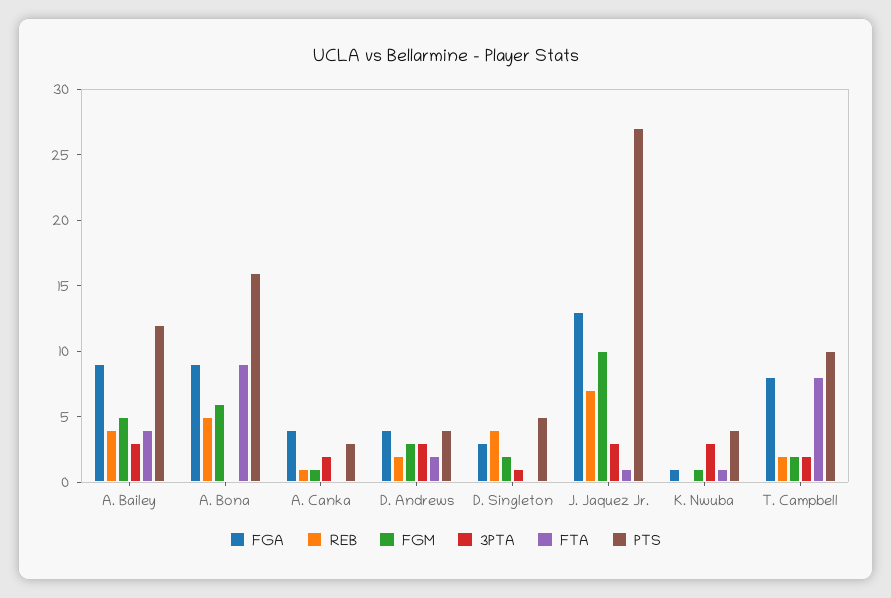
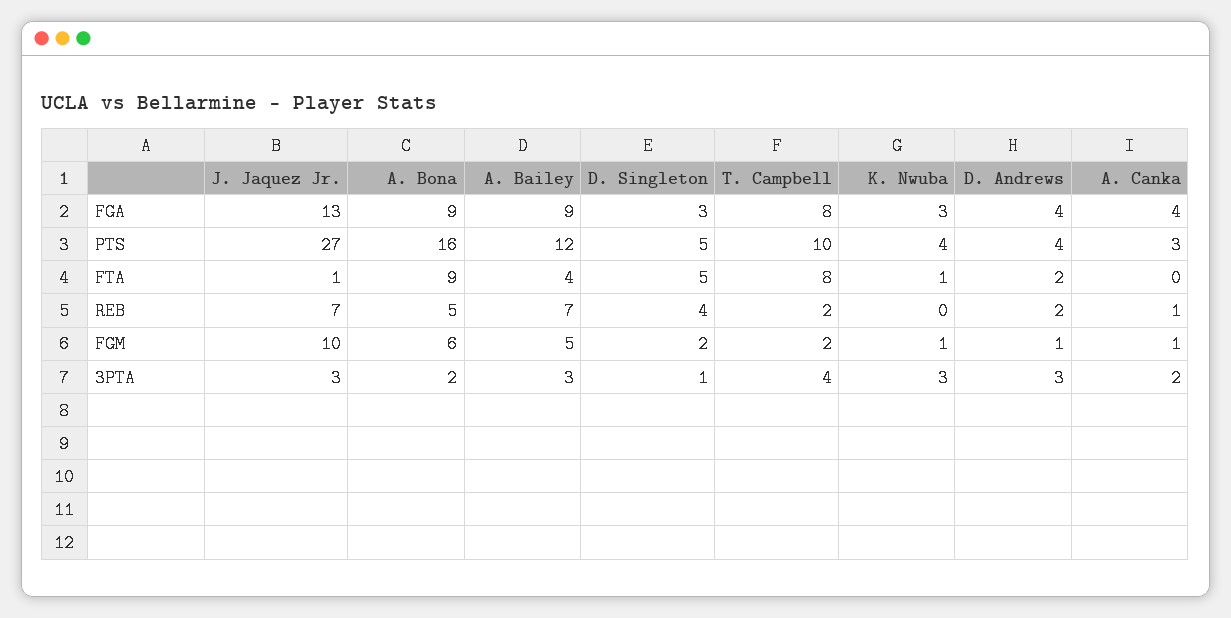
  {
    "FGA": {
      "A. Bailey": 9,
      "A. Bona": 9,
      "A. Canka": 4,
      "D. Andrews": 4,
      "D. Singleton": 3,
      "J. Jaquez Jr.": 13,
-     "K. Nwuba": 1,
+     "K. Nwuba": 3,
      "T. Campbell": 8
    },
    "REB": {
-     "A. Bailey": 4,
+     "A. Bailey": 7,
      "A. Bona": 5,
      "A. Canka": 1,
      "D. Andrews": 2,
      "D. Singleton": 4,
      "J. Jaquez Jr.": 7,
      "K. Nwuba": 0,
      "T. Campbell": 2
    },
    "FGM": {
      "A. Bailey": 5,
      "A. Bona": 6,
      "A. Canka": 1,
-     "D. Andrews": 3,
+     "D. Andrews": 1,
      "D. Singleton": 2,
      "J. Jaquez Jr.": 10,
      "K. Nwuba": 1,
      "T. Campbell": 2
    },
    "3PTA": {
      "A. Bailey": 3,
-     "A. Bona": 0,
+     "A. Bona": 2,
      "A. Canka": 2,
      "D. Andrews": 3,
      "D. Singleton": 1,
      "J. Jaquez Jr.": 3,
      "K. Nwuba": 3,
-     "T. Campbell": 2
+     "T. Campbell": 4
    },
    "FTA": {
      "A. Bailey": 4,
      "A. Bona": 9,
      "A. Canka": 0,
      "D. Andrews": 2,
-     "D. Singleton": 0,
+     "D. Singleton": 5,
      "J. Jaquez Jr.": 1,
      "K. Nwuba": 1,
      "T. Campbell": 8
    },
    "PTS": {
      "A. Bailey": 12,
      "A. Bona": 16,
      "A. Canka": 3,
      "D. Andrews": 4,
      "D. Singleton": 5,
      "J. Jaquez Jr.": 27,
      "K. Nwuba": 4,
      "T. Campbell": 10
    }
  }

